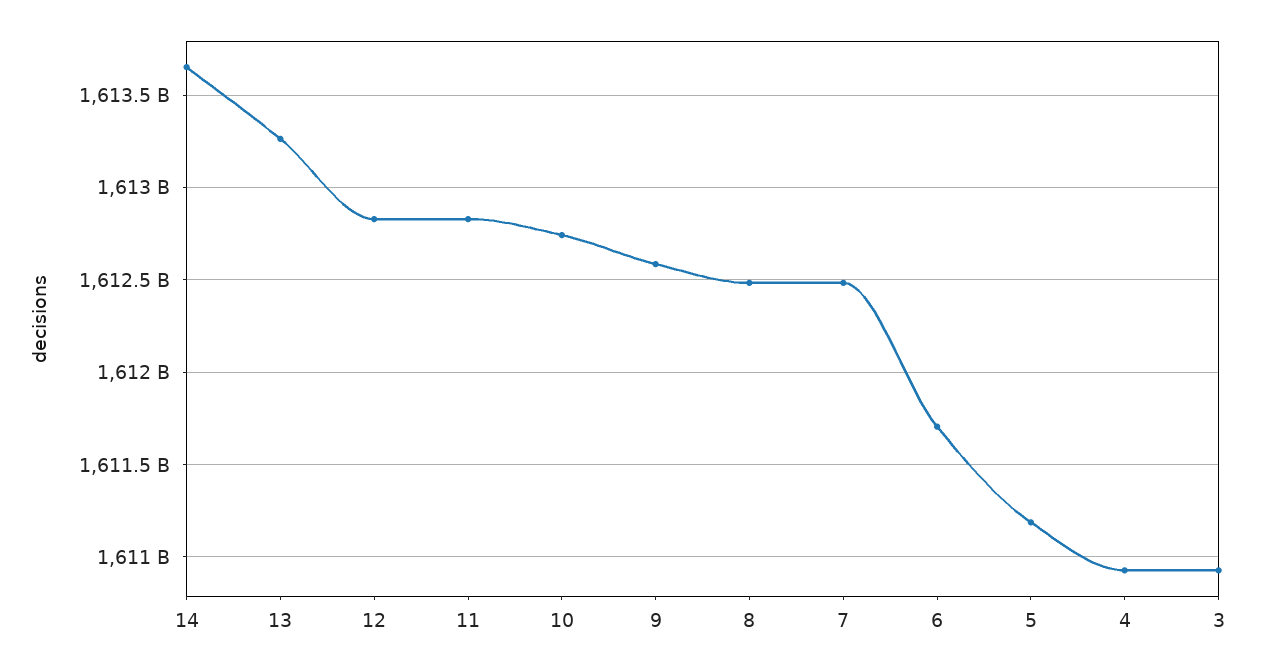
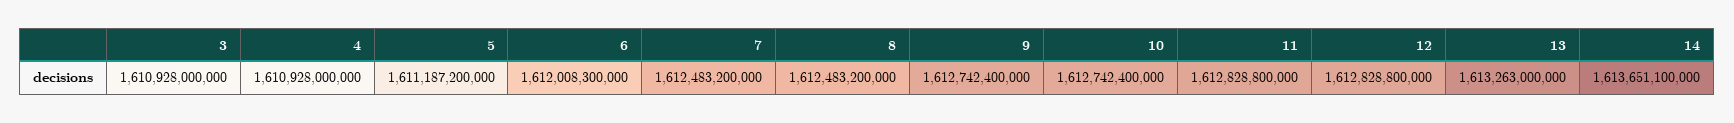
  {
    "14": 1613651100000,
    "13": 1613263000000,
    "12": 1612828800000,
    "11": 1612828800000,
    "10": 1612742400000,
-   "9": 1612600000000,
+   "9": 1612742400000,
    "8": 1612483200000,
    "7": 1612483200000,
-   "6": 1611700000000,
+   "6": 1612008300000,
    "5": 1611187200000,
    "4": 1610928000000,
    "3": 1610928000000
  }

